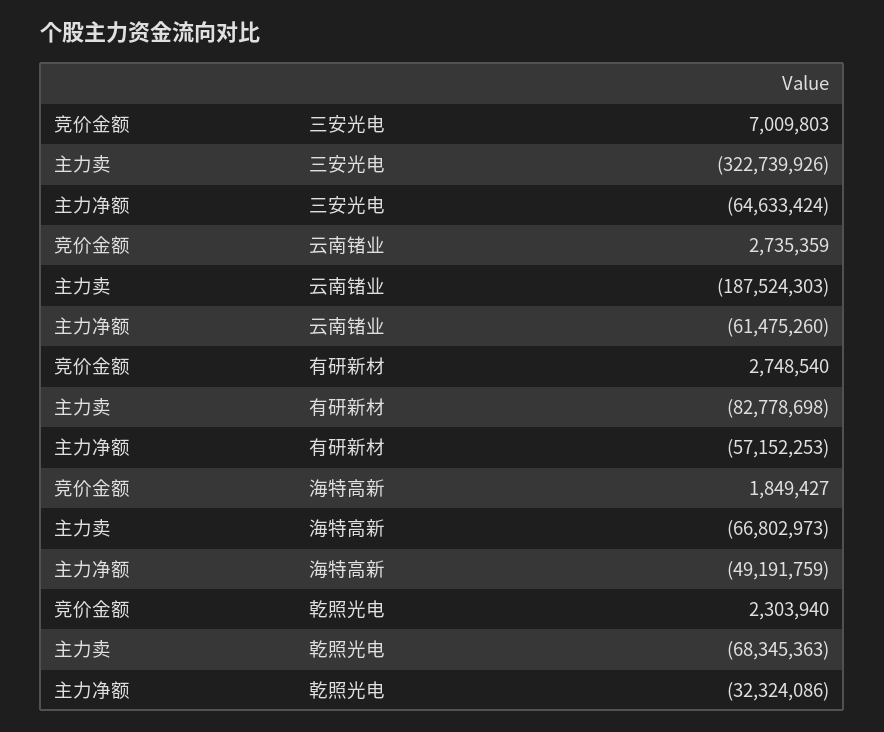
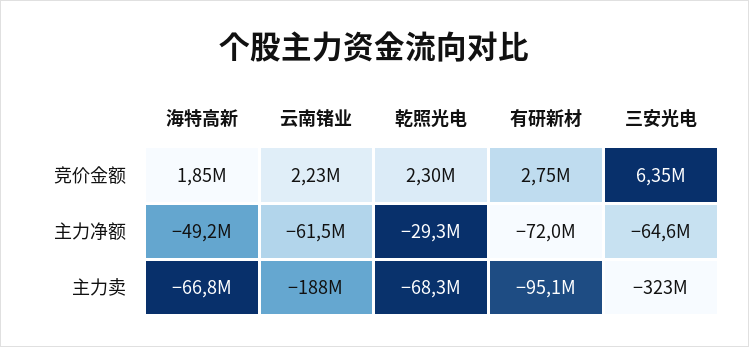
  {
    "竞价金额": {
-     "三安光电": 7009803,
+     "三安光电": 6350000,
-     "云南锗业": 2735359,
+     "云南锗业": 2230000,
      "有研新材": 2748540,
      "海特高新": 1849427,
      "乾照光电": 2303940
    },
    "主力卖": {
      "三安光电": -322739926,
      "云南锗业": -187524303,
-     "有研新材": -82778698,
+     "有研新材": -95100000,
      "海特高新": -66802973,
      "乾照光电": -68345363
    },
    "主力净额": {
      "三安光电": -64633424,
      "云南锗业": -61475260,
-     "有研新材": -57152253,
+     "有研新材": -72000000,
      "海特高新": -49191759,
-     "乾照光电": -32324086
+     "乾照光电": -29300000
    }
  }

